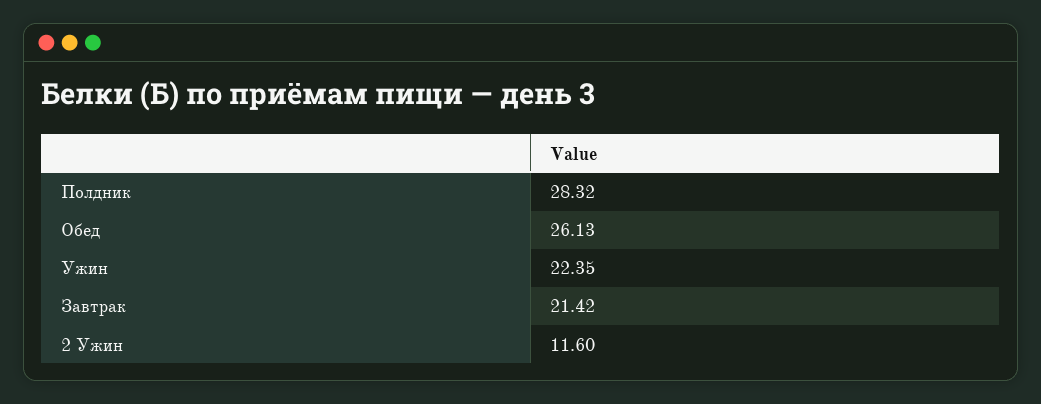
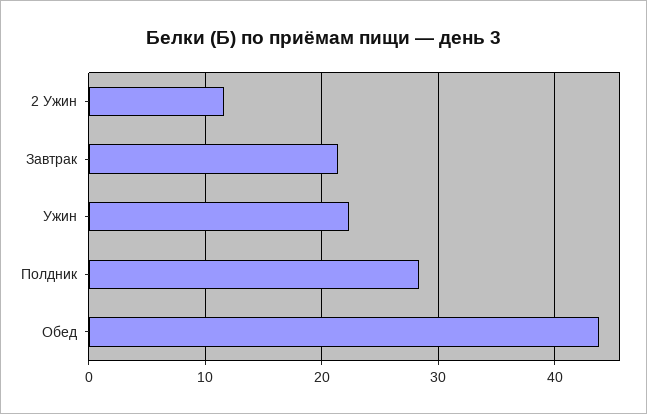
  {
    "Полдник": 28.32,
-   "Обед": 26.13,
+   "Обед": 44,
    "Ужин": 22.35,
    "Завтрак": 21.42,
    "2 Ужин": 11.6
  }

